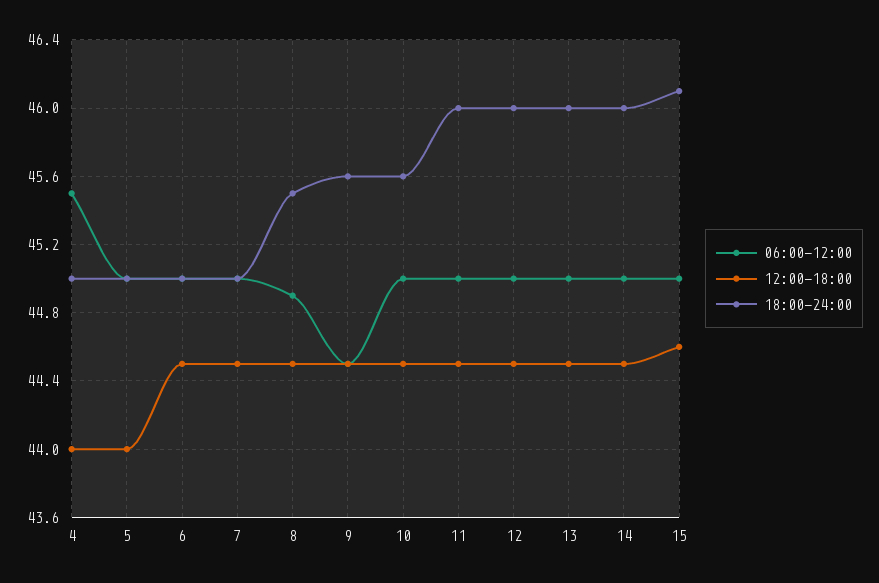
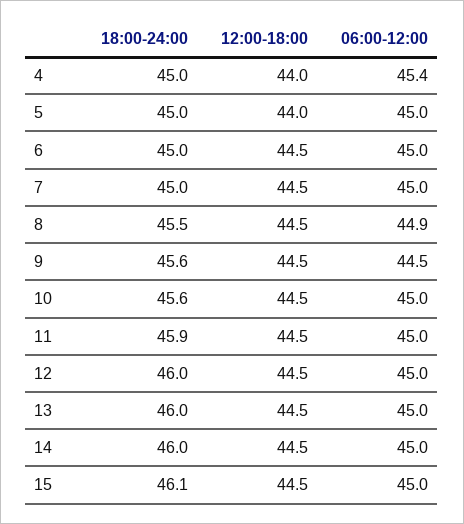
  {
    "06:00-12:00": {
-     "4": 45.5,
+     "4": 45.4,
      "5": 45,
      "6": 45,
      "7": 45,
      "8": 44.9,
      "9": 44.5,
      "10": 45,
      "11": 45,
      "12": 45,
      "13": 45,
      "14": 45,
      "15": 45
    },
    "12:00-18:00": {
      "4": 44,
      "5": 44,
      "6": 44.5,
      "7": 44.5,
      "8": 44.5,
      "9": 44.5,
      "10": 44.5,
      "11": 44.5,
      "12": 44.5,
      "13": 44.5,
      "14": 44.5,
-     "15": 44.6
+     "15": 44.5
    },
    "18:00-24:00": {
      "4": 45,
      "5": 45,
      "6": 45,
      "7": 45,
      "8": 45.5,
      "9": 45.6,
      "10": 45.6,
-     "11": 46,
+     "11": 45.9,
      "12": 46,
      "13": 46,
      "14": 46,
      "15": 46.1
    }
  }

